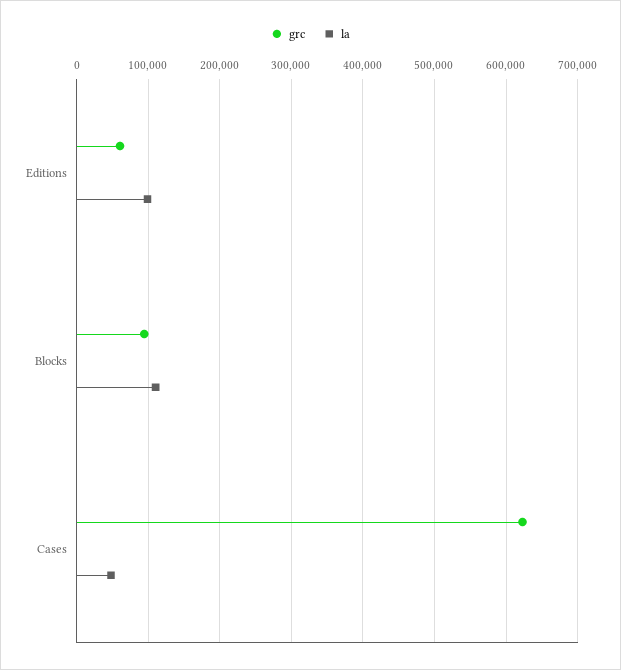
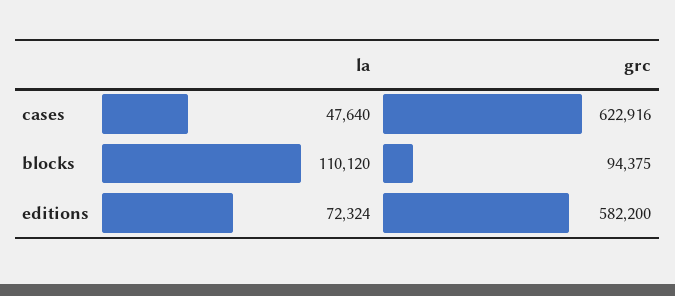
  {
    "grc": {
-     "Editions": 60000,
+     "Editions": 582200,
      "Blocks": 94375,
      "Cases": 622916
    },
    "la": {
-     "Editions": 100000,
+     "Editions": 72324,
      "Blocks": 110120,
      "Cases": 47640
    }
  }

